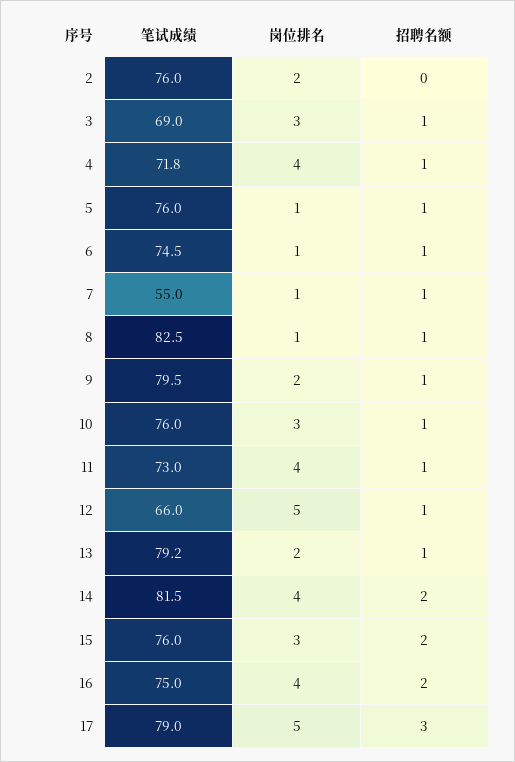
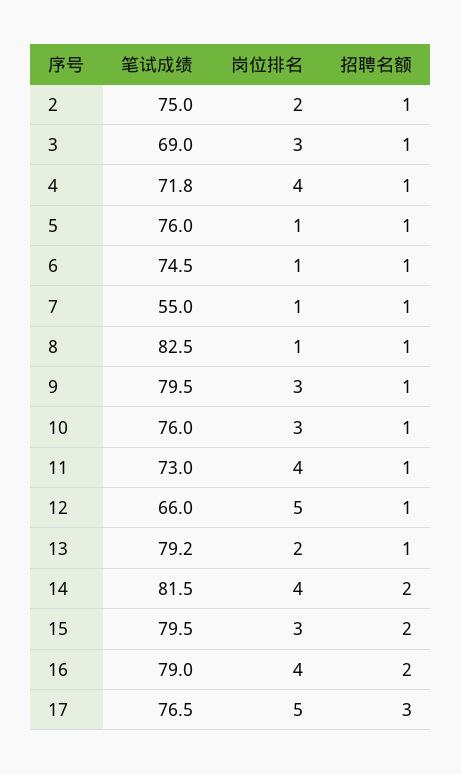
  {
    "笔试成绩": {
-     "2": 76,
+     "2": 75,
      "3": 69,
      "4": 71.8,
      "5": 76,
      "6": 74.5,
      "7": 55,
      "8": 82.5,
      "9": 79.5,
      "10": 76,
      "11": 73,
      "12": 66,
      "13": 79.2,
      "14": 81.5,
-     "15": 76,
+     "15": 79.5,
-     "16": 75,
+     "16": 79,
-     "17": 79
+     "17": 76.5
    },
    "岗位排名": {
      "2": 2,
      "3": 3,
      "4": 4,
      "5": 1,
      "6": 1,
      "7": 1,
      "8": 1,
-     "9": 2,
+     "9": 3,
      "10": 3,
      "11": 4,
      "12": 5,
      "13": 2,
      "14": 4,
      "15": 3,
      "16": 4,
      "17": 5
    },
    "招聘名额": {
-     "2": 0,
+     "2": 1,
      "3": 1,
      "4": 1,
      "5": 1,
      "6": 1,
      "7": 1,
      "8": 1,
      "9": 1,
      "10": 1,
      "11": 1,
      "12": 1,
      "13": 1,
      "14": 2,
      "15": 2,
      "16": 2,
      "17": 3
    }
  }

